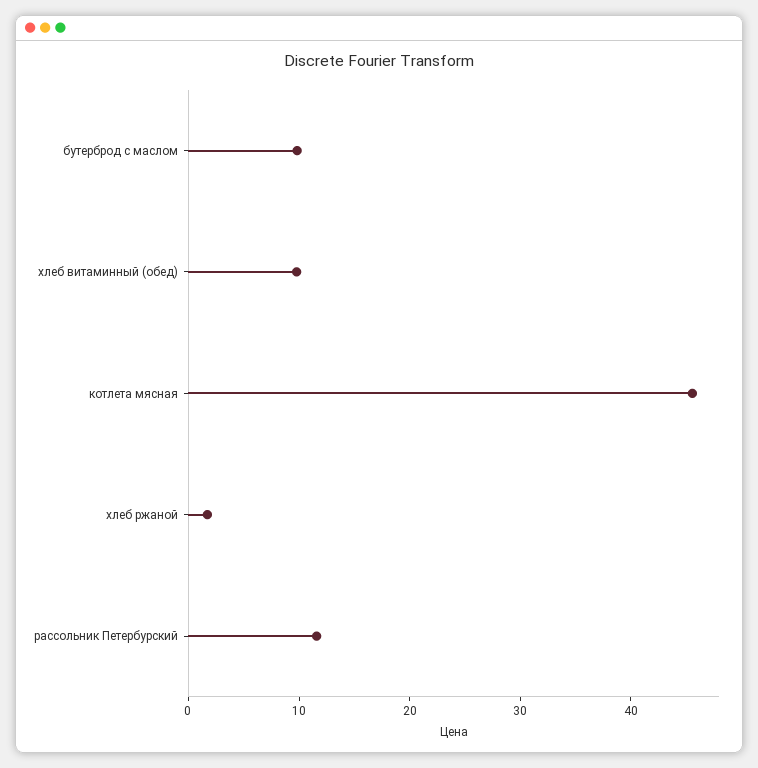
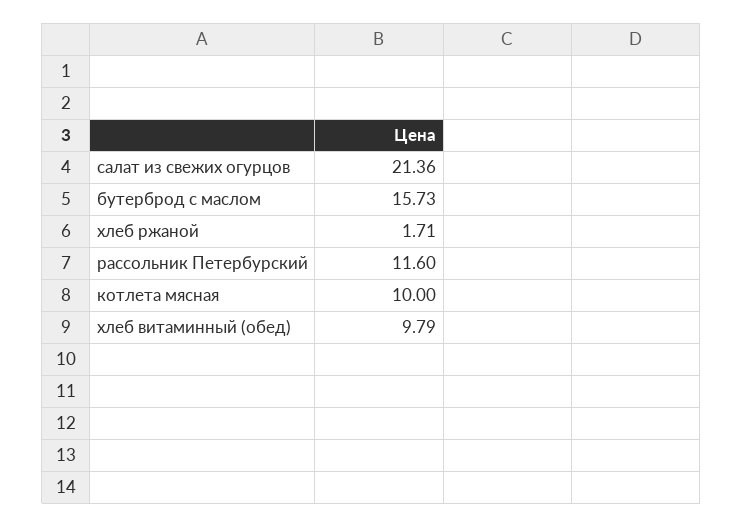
  {
-   "бутерброд с маслом": 10,
+   "бутерброд с маслом": 15.73,
    "хлеб витаминный (обед)": 9.79,
-   "котлета мясная": 46,
+   "котлета мясная": 10,
    "хлеб ржаной": 1.71,
-   "рассольник Петербурский": 11.6
+   "рассольник Петербурский": 11.6,
+   "салат из свежих огурцов": 21.36
  }

